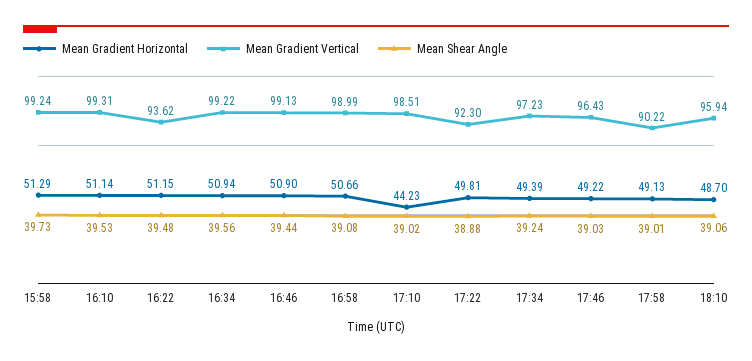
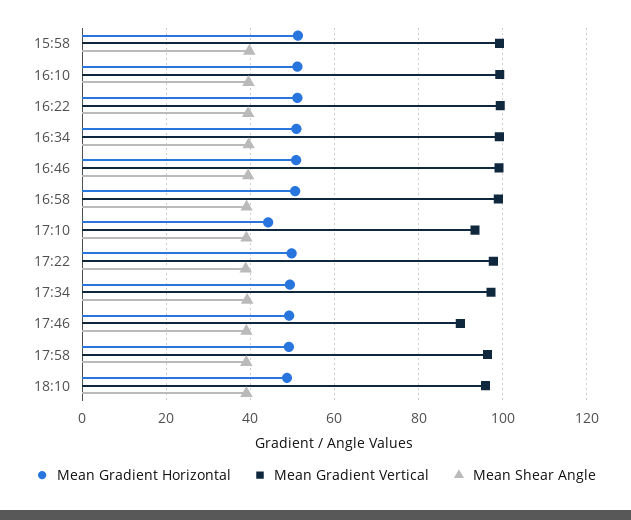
  {
    "Mean Gradient Horizontal": {
      "15:58": 51.29,
      "16:10": 51.14,
      "16:22": 51.15,
      "16:34": 50.94,
      "16:46": 50.9,
      "16:58": 50.66,
      "17:10": 44.23,
      "17:22": 49.81,
      "17:34": 49.39,
      "17:46": 49.22,
      "17:58": 49.13,
      "18:10": 48.7
    },
    "Mean Gradient Vertical": {
      "15:58": 99.24,
      "16:10": 99.31,
-     "16:22": 93.62,
+     "16:22": 100,
      "16:34": 99.22,
      "16:46": 99.13,
      "16:58": 98.99,
-     "17:10": 98.51,
+     "17:10": 94,
-     "17:22": 92.3,
+     "17:22": 98,
      "17:34": 97.23,
-     "17:46": 96.43,
+     "17:46": 90,
-     "17:58": 90.22,
+     "17:58": 96,
      "18:10": 95.94
    },
    "Mean Shear Angle": {
      "15:58": 39.73,
      "16:10": 39.53,
      "16:22": 39.48,
      "16:34": 39.56,
      "16:46": 39.44,
      "16:58": 39.08,
      "17:10": 39.02,
      "17:22": 38.88,
      "17:34": 39.24,
      "17:46": 39.03,
      "17:58": 39.01,
      "18:10": 39.06
    }
  }

